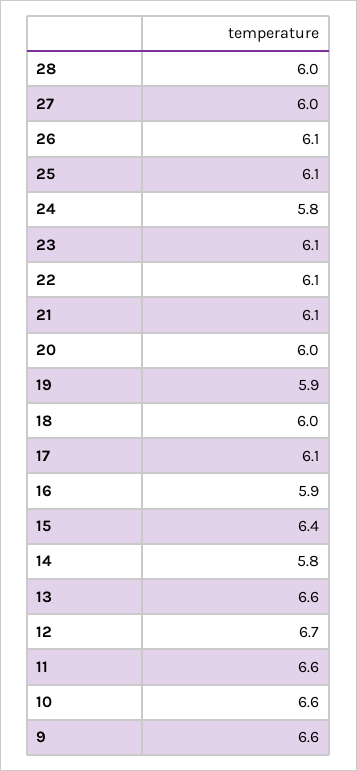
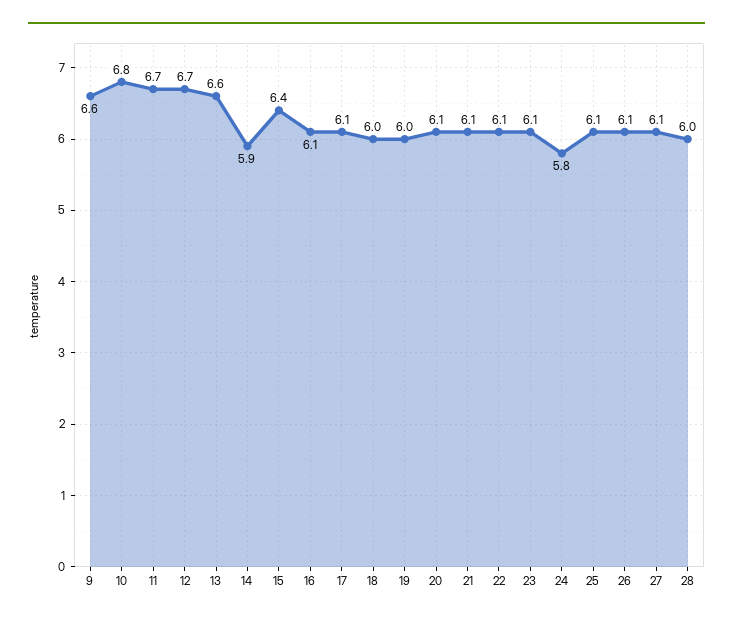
  {
    "28": 6,
-   "27": 6,
+   "27": 6.1,
    "26": 6.1,
    "25": 6.1,
    "24": 5.8,
    "23": 6.1,
    "22": 6.1,
    "21": 6.1,
-   "20": 6,
+   "20": 6.1,
-   "19": 5.9,
+   "19": 6,
    "18": 6,
    "17": 6.1,
-   "16": 5.9,
+   "16": 6.1,
    "15": 6.4,
-   "14": 5.8,
+   "14": 5.9,
    "13": 6.6,
    "12": 6.7,
-   "11": 6.6,
+   "11": 6.7,
-   "10": 6.6,
+   "10": 6.8,
    "9": 6.6
  }

